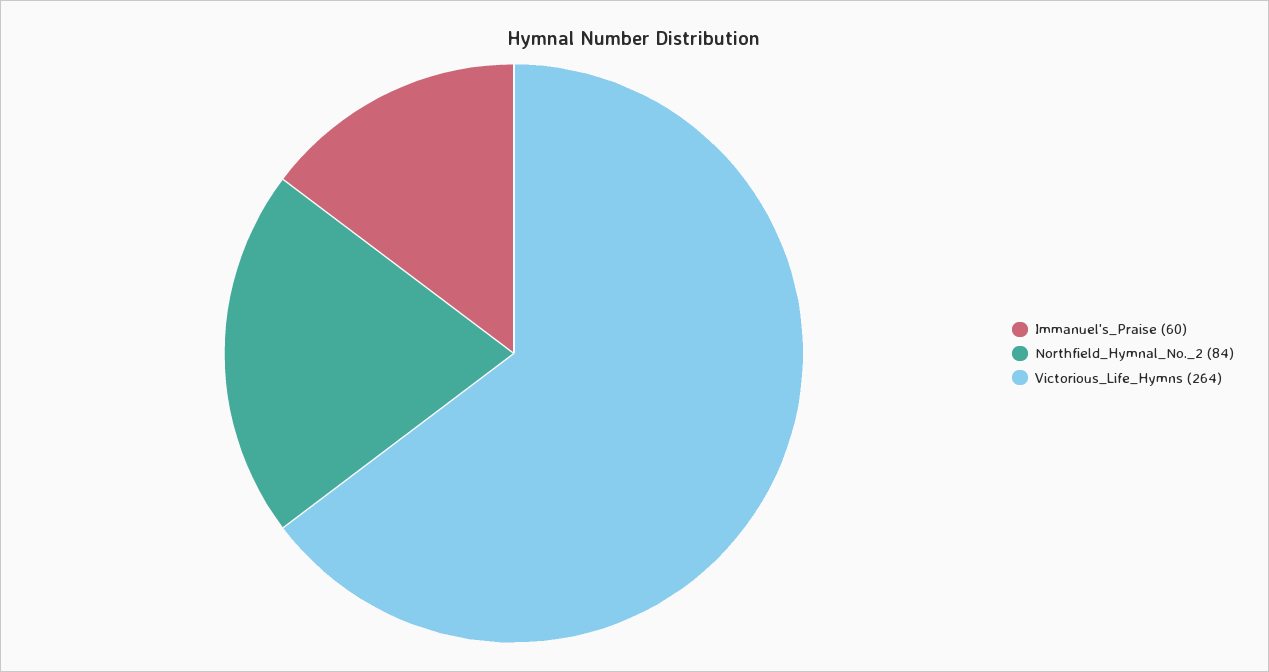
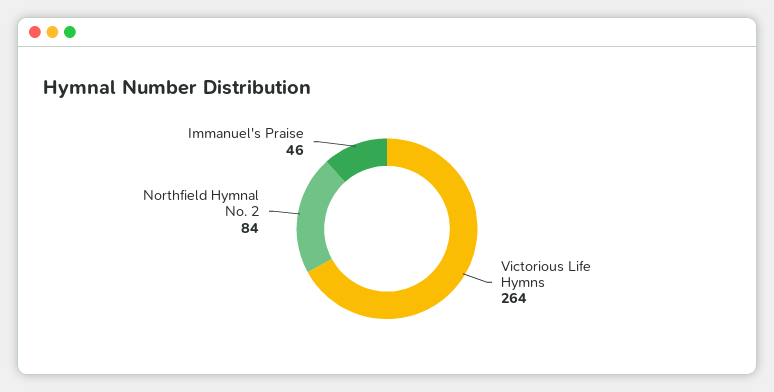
  {
-   "Immanuel's_Praise": 60,
+   "Immanuel's_Praise": 46,
    "Northfield_Hymnal_No._2": 84,
    "Victorious_Life_Hymns": 264
  }

